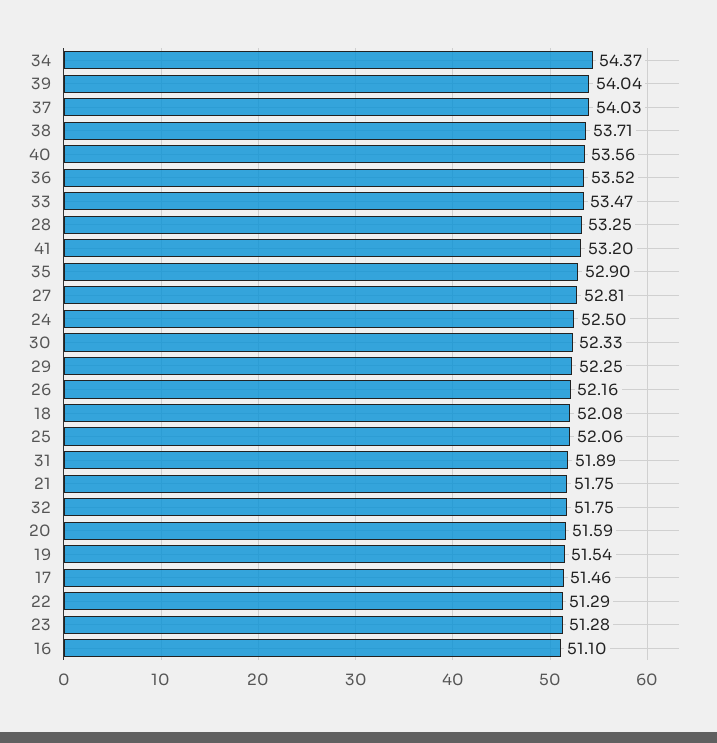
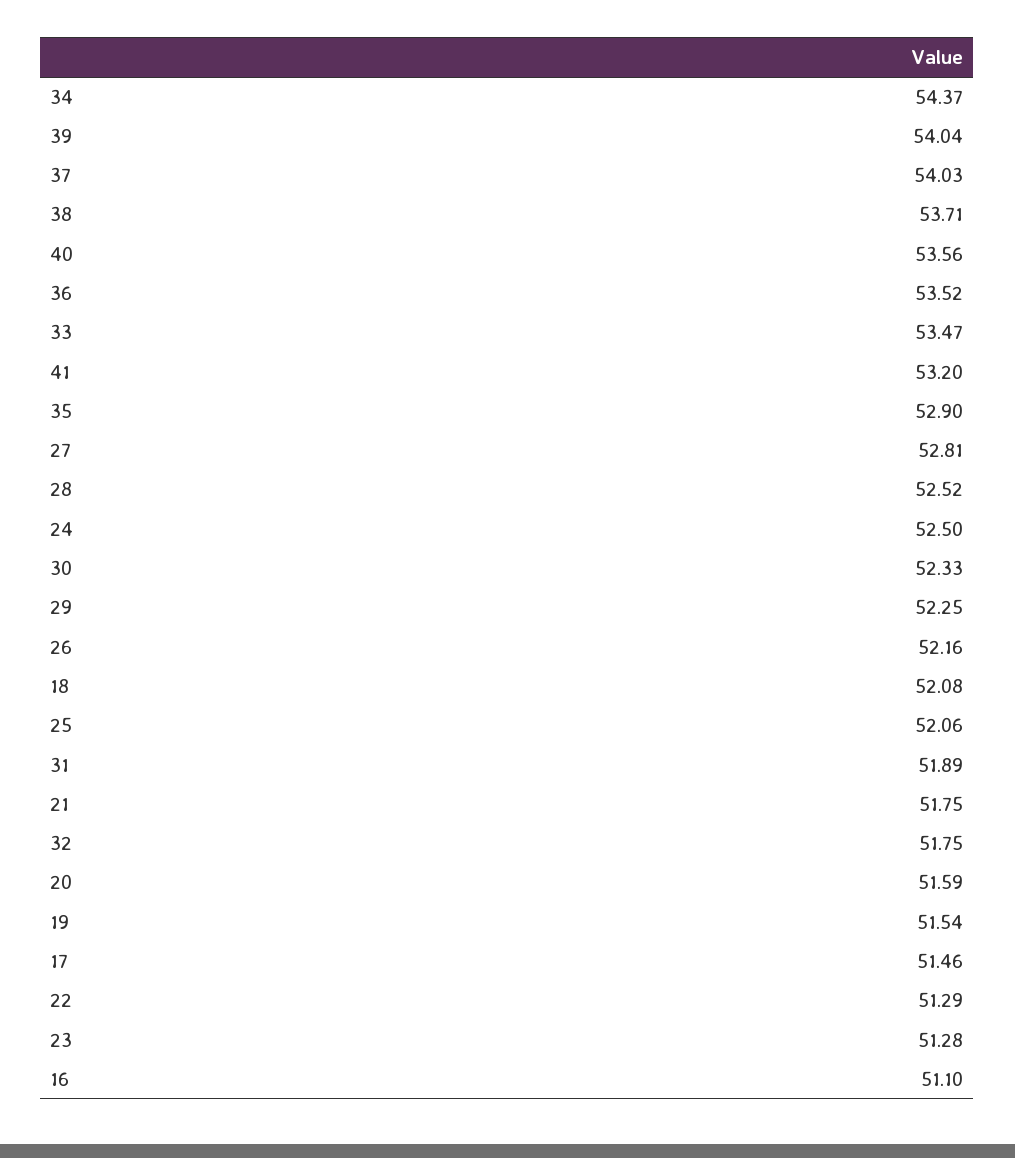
  {
    "34": 54.37,
    "39": 54.04,
    "37": 54.03,
    "38": 53.71,
    "40": 53.56,
    "36": 53.52,
    "33": 53.47,
-   "28": 53.25,
+   "28": 52.52,
    "41": 53.2,
    "35": 52.9,
    "27": 52.81,
    "24": 52.5,
    "30": 52.33,
    "29": 52.25,
    "26": 52.16,
    "18": 52.08,
    "25": 52.06,
    "31": 51.89,
    "21": 51.75,
    "32": 51.75,
    "20": 51.59,
    "19": 51.54,
    "17": 51.46,
    "22": 51.29,
    "23": 51.28,
    "16": 51.1
  }

